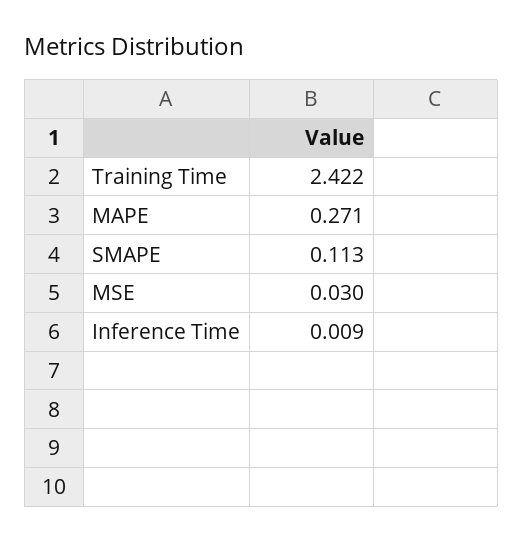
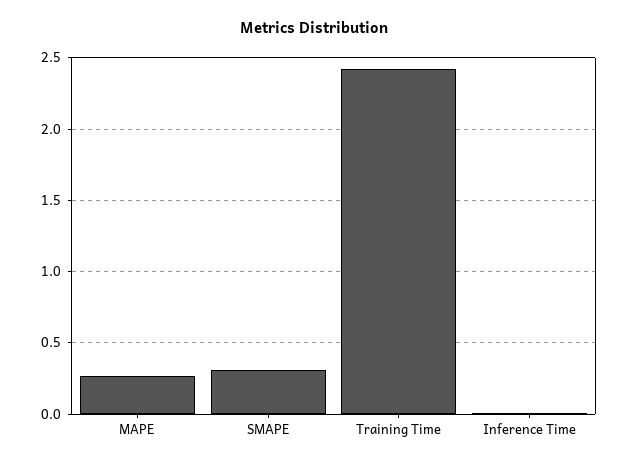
  {
    "Training Time": 2.422,
    "MAPE": 0.271,
-   "SMAPE": 0.113,
+   "SMAPE": 0.3,
-   "MSE": 0.03,
    "Inference Time": 0.009
  }

